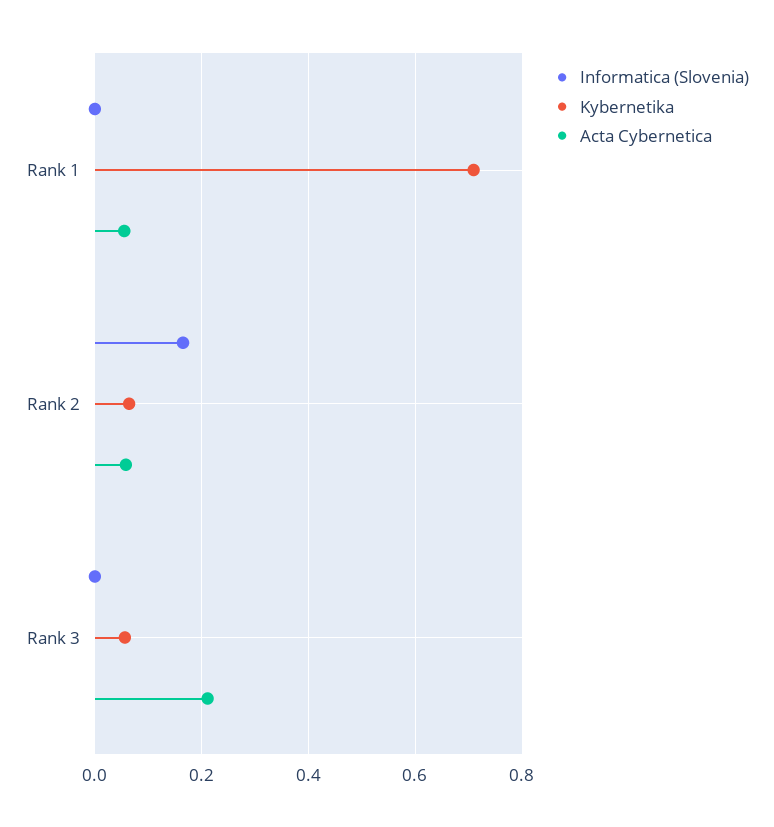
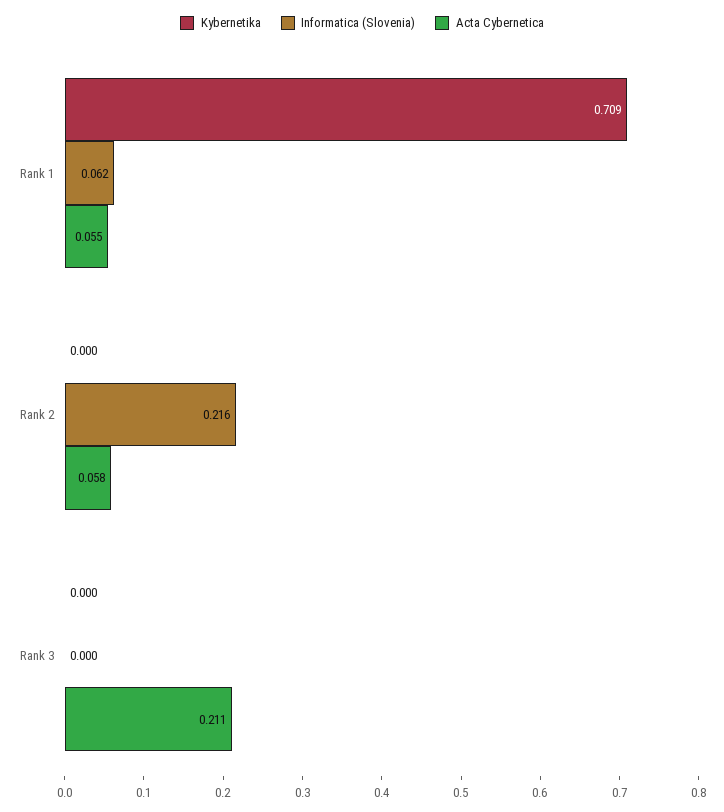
  {
    "Informatica (Slovenia)": {
-     "Rank 1": 0,
+     "Rank 1": 0.062,
-     "Rank 2": 0.16,
+     "Rank 2": 0.216,
      "Rank 3": 0
    },
    "Kybernetika": {
      "Rank 1": 0.709,
-     "Rank 2": 0.06,
+     "Rank 2": 0,
-     "Rank 3": 0.06
+     "Rank 3": 0
    },
    "Acta Cybernetica": {
      "Rank 1": 0.055,
      "Rank 2": 0.058,
      "Rank 3": 0.211
    }
  }

